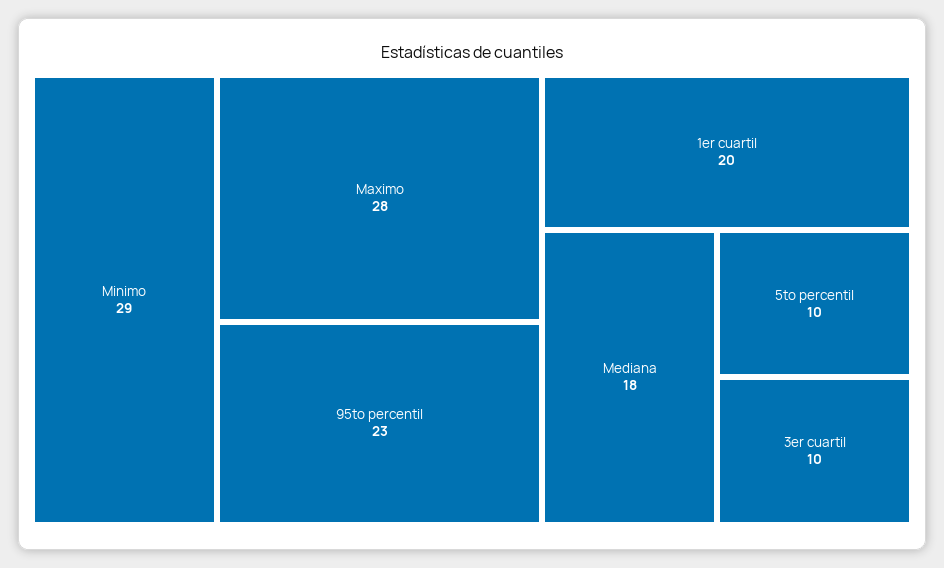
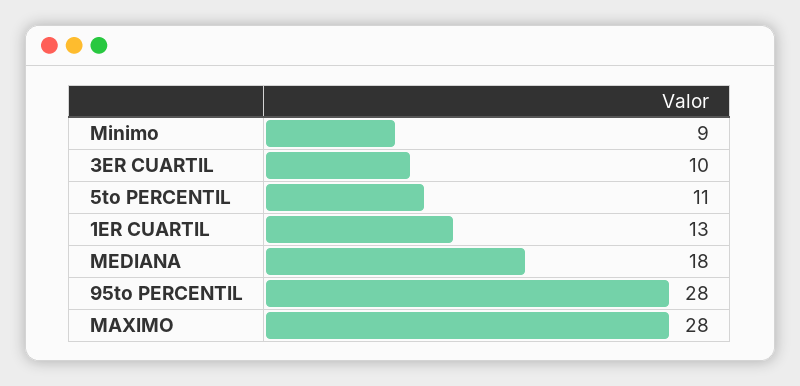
  {
-   "Minimo": 29,
+   "Minimo": 9,
    "Maximo": 28,
-   "95to percentil": 23,
+   "95to percentil": 28,
-   "1er cuartil": 20,
+   "1er cuartil": 13,
    "Mediana": 18,
-   "5to percentil": 10,
+   "5to percentil": 11,
    "3er cuartil": 10
  }

